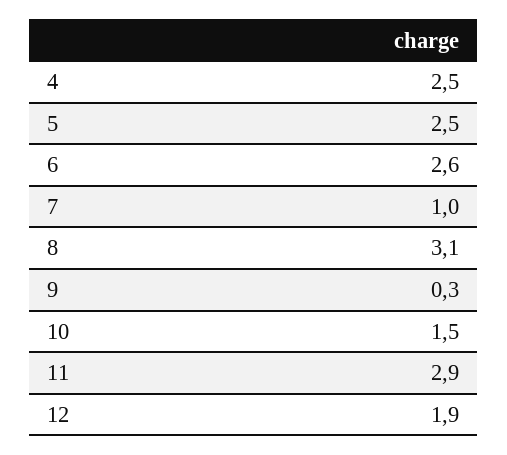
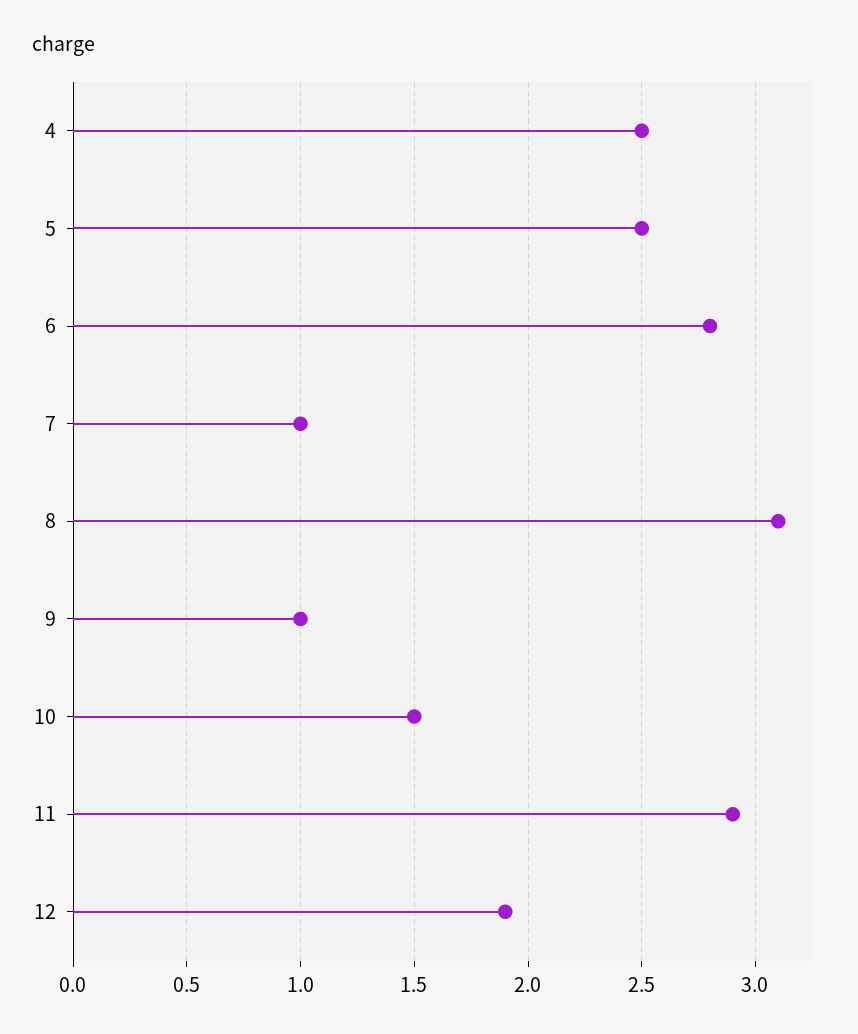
  {
    "4": 2.5,
    "5": 2.5,
-   "6": 2.6,
+   "6": 2.8,
    "7": 1,
    "8": 3.1,
-   "9": 0.3,
+   "9": 1,
    "10": 1.5,
    "11": 2.9,
    "12": 1.9
  }

